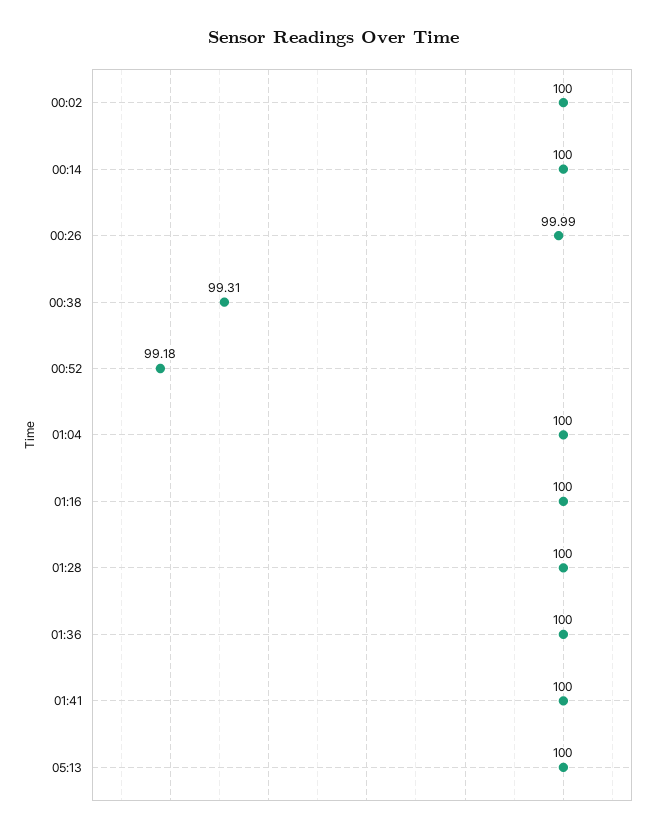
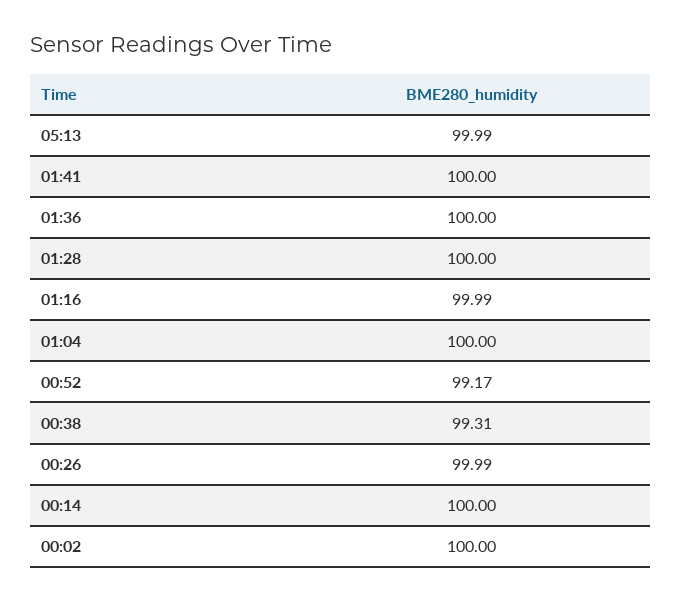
  {
    "00:02": 100,
    "00:14": 100,
    "00:26": 99.99,
    "00:38": 99.31,
-   "00:52": 99.18,
+   "00:52": 99.17,
    "01:04": 100,
-   "01:16": 100,
+   "01:16": 99.99,
    "01:28": 100,
    "01:36": 100,
    "01:41": 100,
-   "05:13": 100
+   "05:13": 99.99
  }

